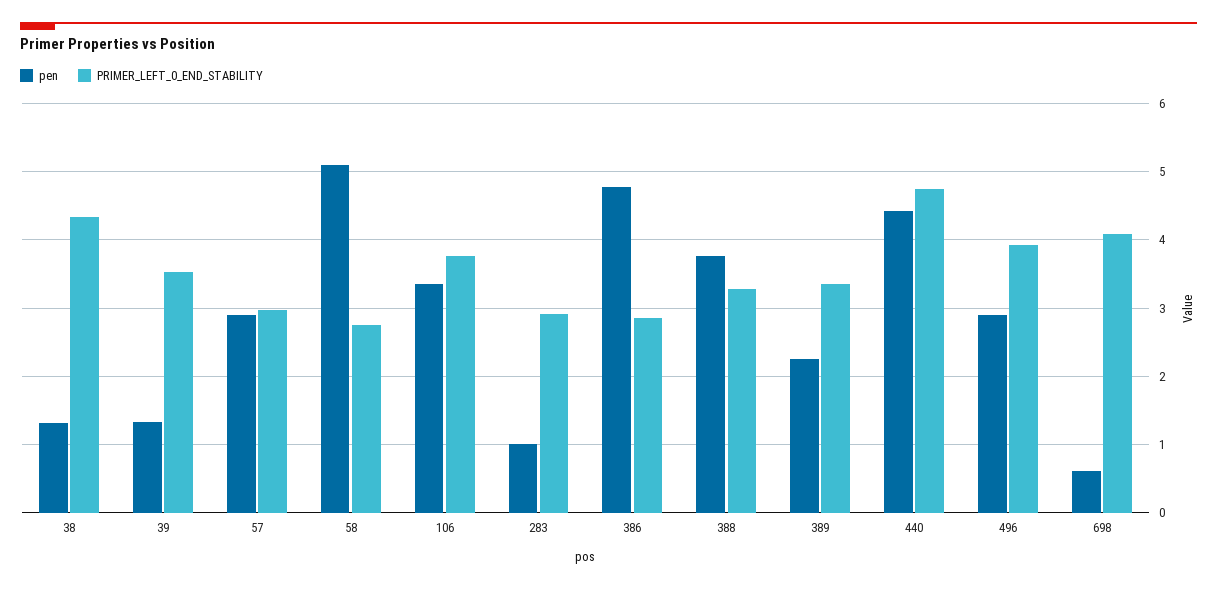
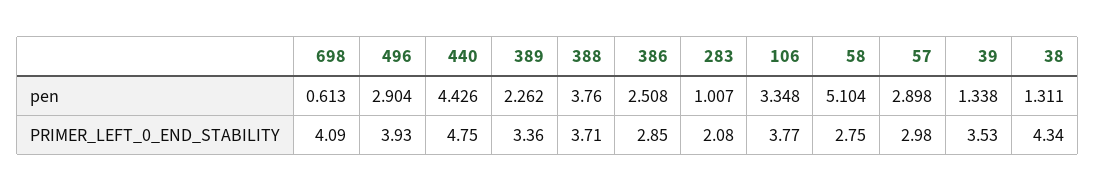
  {
    "pen": {
      "38": 1.311,
      "39": 1.338,
      "57": 2.898,
      "58": 5.104,
      "106": 3.348,
      "283": 1.007,
-     "386": 4.8,
+     "386": 2.508,
      "388": 3.76,
      "389": 2.262,
      "440": 4.426,
      "496": 2.904,
      "698": 0.613
    },
    "PRIMER_LEFT_0_END_STABILITY": {
      "38": 4.34,
      "39": 3.53,
      "57": 2.98,
      "58": 2.75,
      "106": 3.77,
-     "283": 2.9,
+     "283": 2.08,
      "386": 2.85,
-     "388": 3.3,
+     "388": 3.71,
      "389": 3.36,
      "440": 4.75,
      "496": 3.93,
      "698": 4.09
    }
  }

